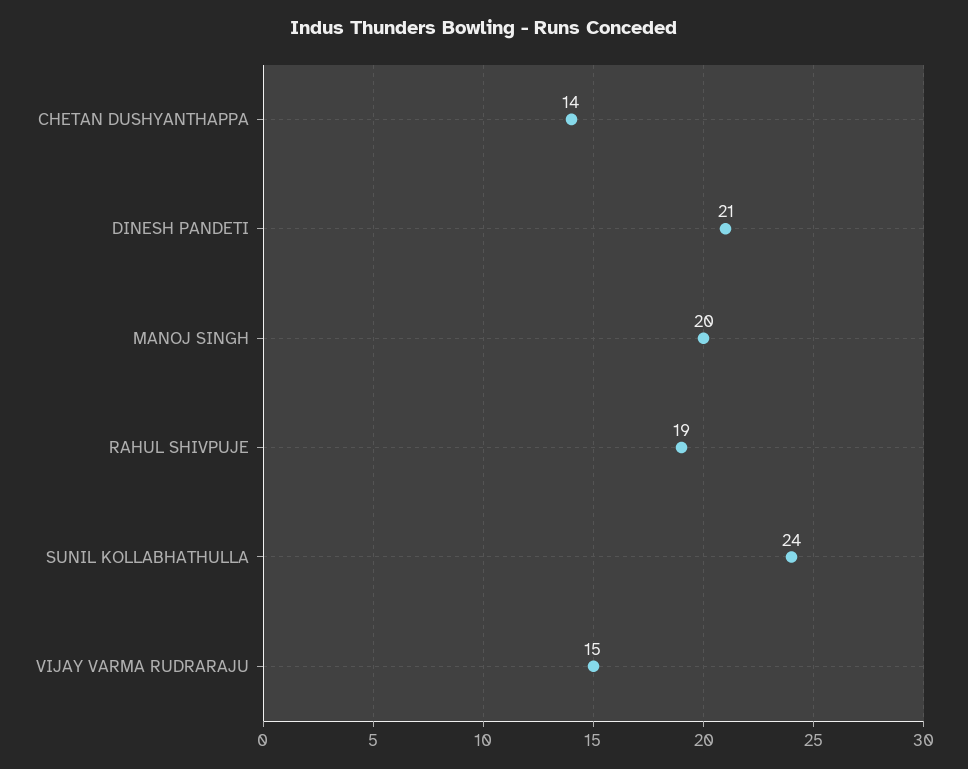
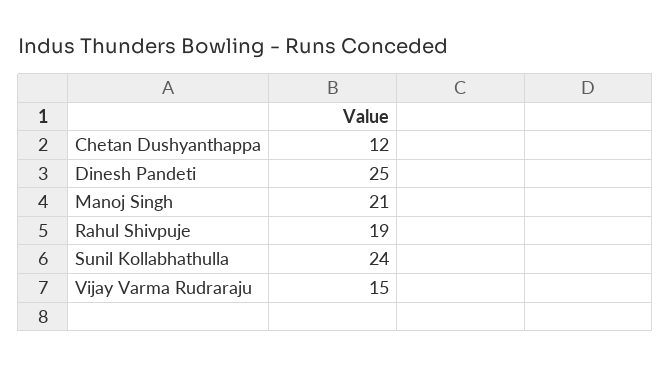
  {
-   "CHETAN DUSHYANTHAPPA": 14,
+   "CHETAN DUSHYANTHAPPA": 12,
-   "DINESH PANDETI": 21,
+   "DINESH PANDETI": 25,
-   "MANOJ SINGH": 20,
+   "MANOJ SINGH": 21,
    "RAHUL SHIVPUJE": 19,
    "SUNIL KOLLABHATHULLA": 24,
    "VIJAY VARMA RUDRARAJU": 15
  }

